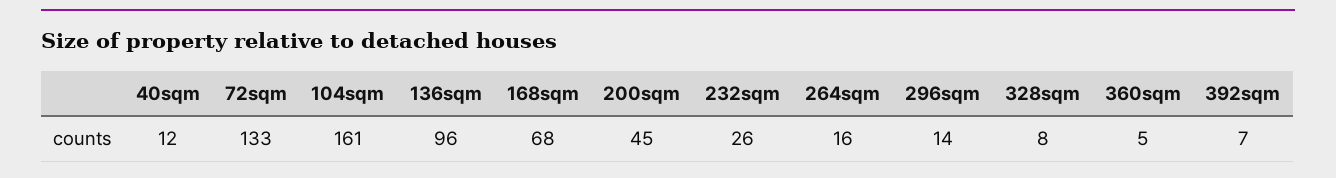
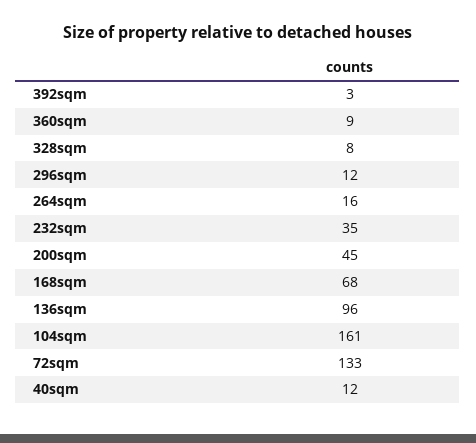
  {
    "40sqm": 12,
    "72sqm": 133,
    "104sqm": 161,
    "136sqm": 96,
    "168sqm": 68,
    "200sqm": 45,
-   "232sqm": 26,
+   "232sqm": 35,
    "264sqm": 16,
-   "296sqm": 14,
+   "296sqm": 12,
    "328sqm": 8,
-   "360sqm": 5,
+   "360sqm": 9,
-   "392sqm": 7
+   "392sqm": 3
  }

